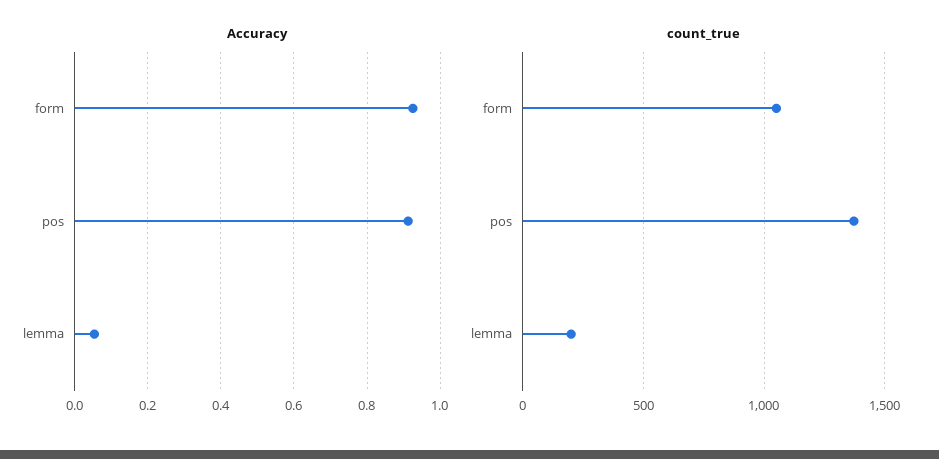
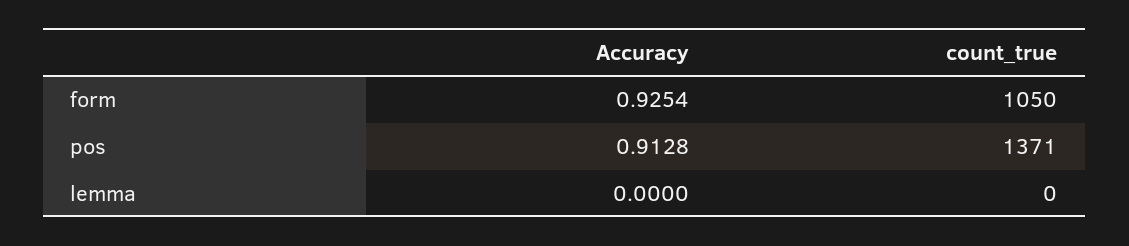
  {
    "Accuracy": {
      "form": 0.9254,
      "pos": 0.9128,
-     "lemma": 0.06
+     "lemma": 0
    },
    "count_true": {
      "form": 1050,
      "pos": 1371,
-     "lemma": 200
+     "lemma": 0
    }
  }

